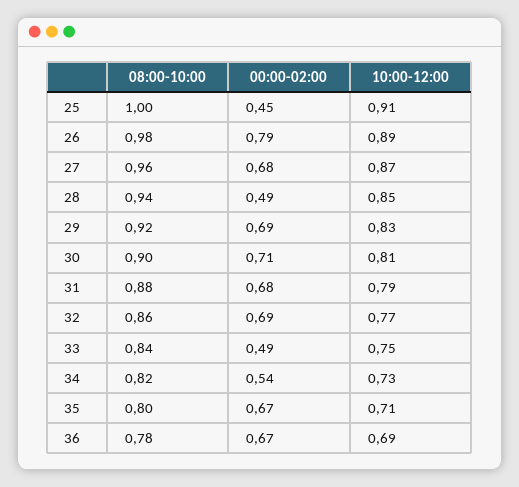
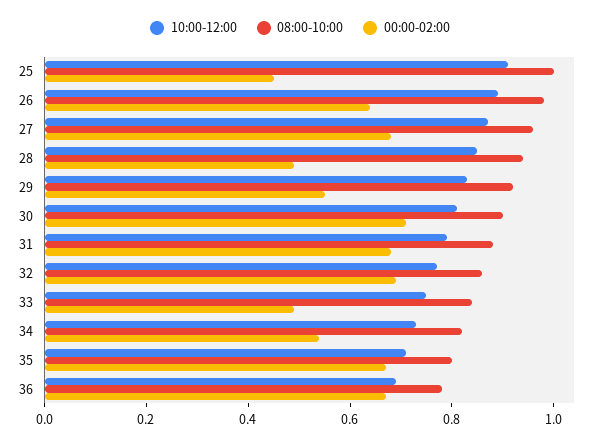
  {
    "08:00-10:00": {
      "25": 1,
      "26": 0.98,
      "27": 0.96,
      "28": 0.94,
      "29": 0.92,
      "30": 0.9,
      "31": 0.88,
      "32": 0.86,
      "33": 0.84,
      "34": 0.82,
      "35": 0.8,
      "36": 0.78
    },
    "00:00-02:00": {
      "25": 0.45,
-     "26": 0.79,
+     "26": 0.65,
      "27": 0.68,
      "28": 0.49,
-     "29": 0.69,
+     "29": 0.55,
      "30": 0.71,
      "31": 0.68,
      "32": 0.69,
      "33": 0.49,
      "34": 0.54,
      "35": 0.67,
      "36": 0.67
    },
    "10:00-12:00": {
      "25": 0.91,
      "26": 0.89,
      "27": 0.87,
      "28": 0.85,
      "29": 0.83,
      "30": 0.81,
      "31": 0.79,
      "32": 0.77,
      "33": 0.75,
      "34": 0.73,
      "35": 0.71,
      "36": 0.69
    }
  }

